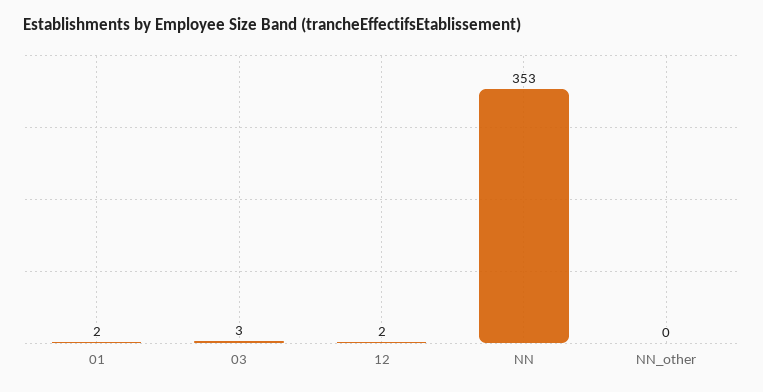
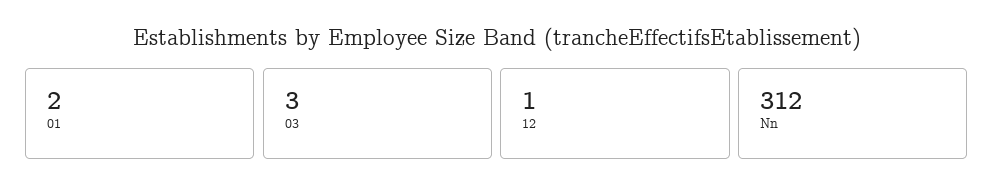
  {
    "01": 2,
    "03": 3,
-   "12": 2,
+   "12": 1,
-   "NN": 353,
+   "NN": 312
-   "NN_other": 0
  }

